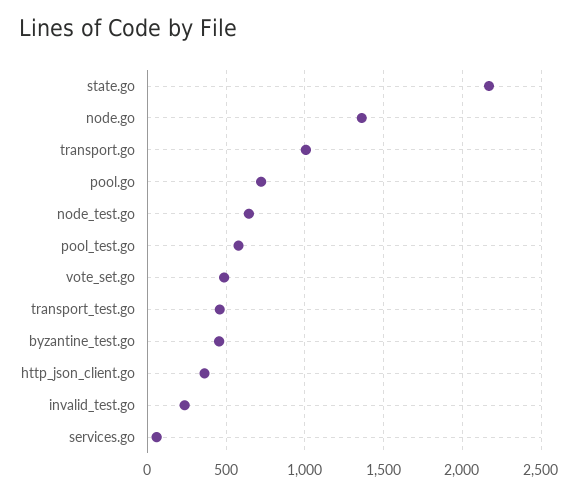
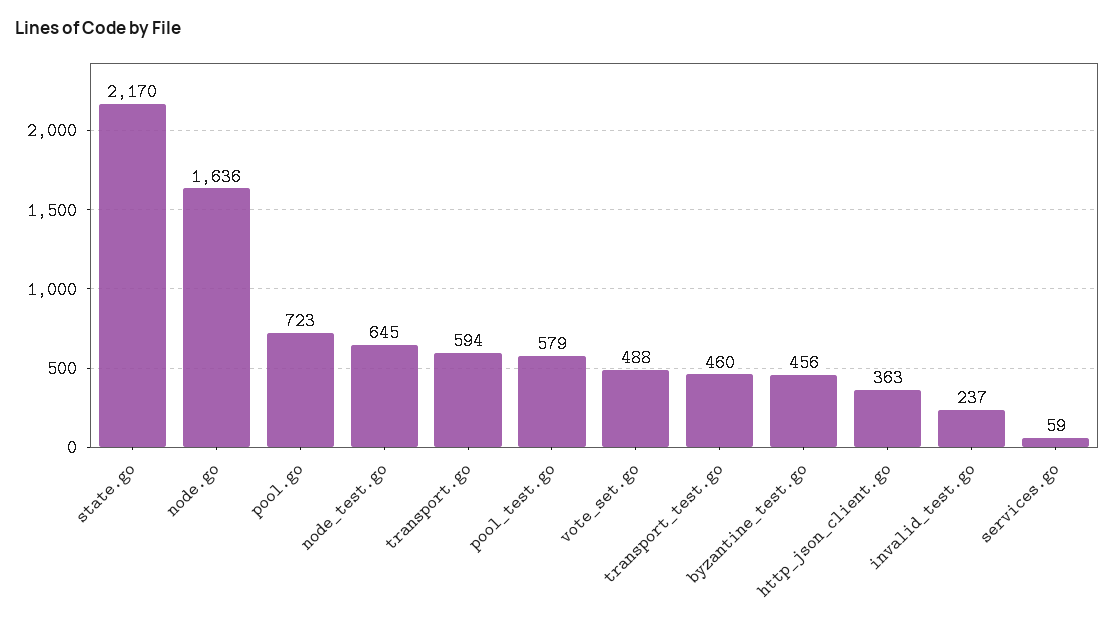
  {
    "state.go": 2170,
-   "node.go": 1350,
+   "node.go": 1636,
-   "transport.go": 1000,
+   "transport.go": 594,
    "pool.go": 723,
    "node_test.go": 645,
    "pool_test.go": 579,
    "vote_set.go": 488,
    "transport_test.go": 460,
    "byzantine_test.go": 456,
    "http_json_client.go": 363,
    "invalid_test.go": 237,
    "services.go": 59
  }

